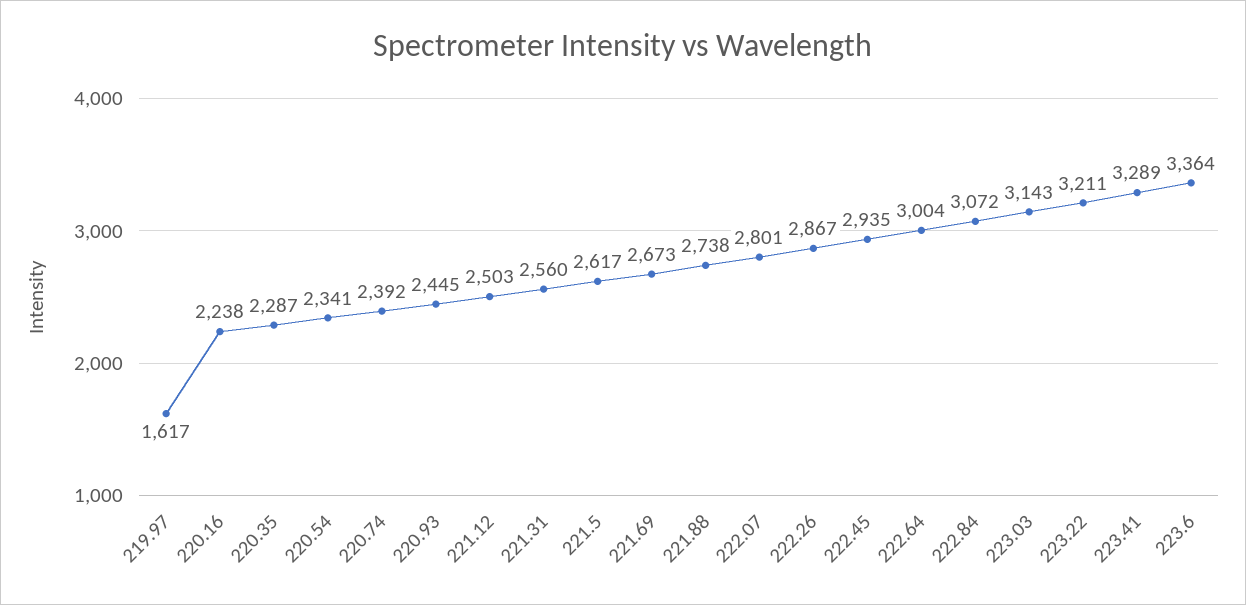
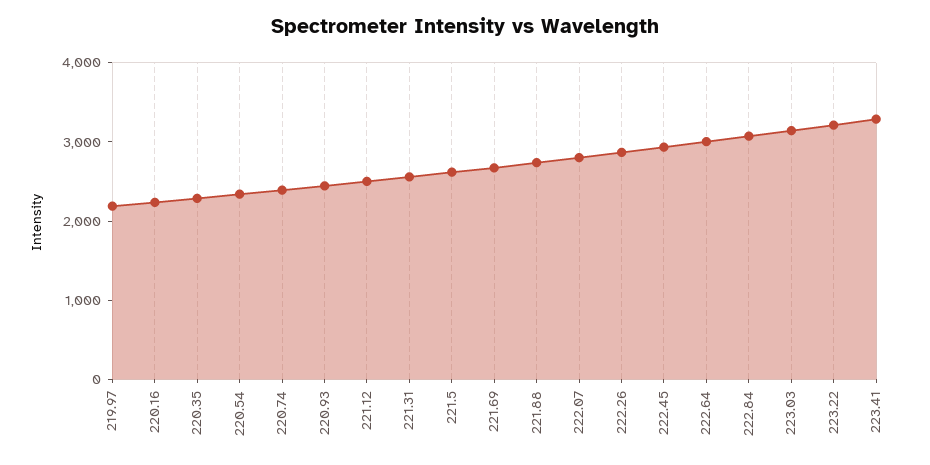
  {
-   "219.97": 1617,
+   "219.97": 2200,
    "220.16": 2238,
    "220.35": 2287,
    "220.54": 2341,
    "220.74": 2392,
    "220.93": 2445,
    "221.12": 2503,
    "221.31": 2560,
    "221.5": 2617,
    "221.69": 2673,
    "221.88": 2738,
    "222.07": 2801,
    "222.26": 2867,
    "222.45": 2935,
    "222.64": 3004,
    "222.84": 3072,
    "223.03": 3143,
    "223.22": 3211,
-   "223.41": 3289,
+   "223.41": 3289
-   "223.6": 3364
  }

